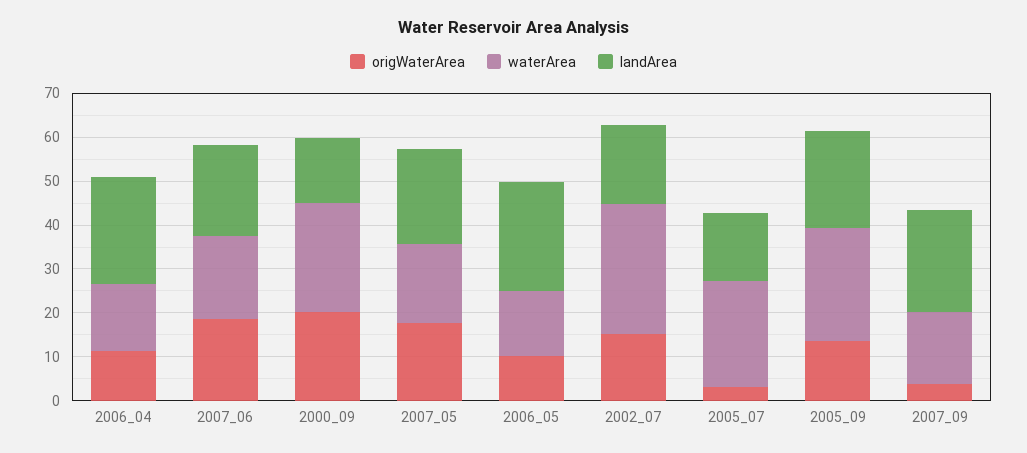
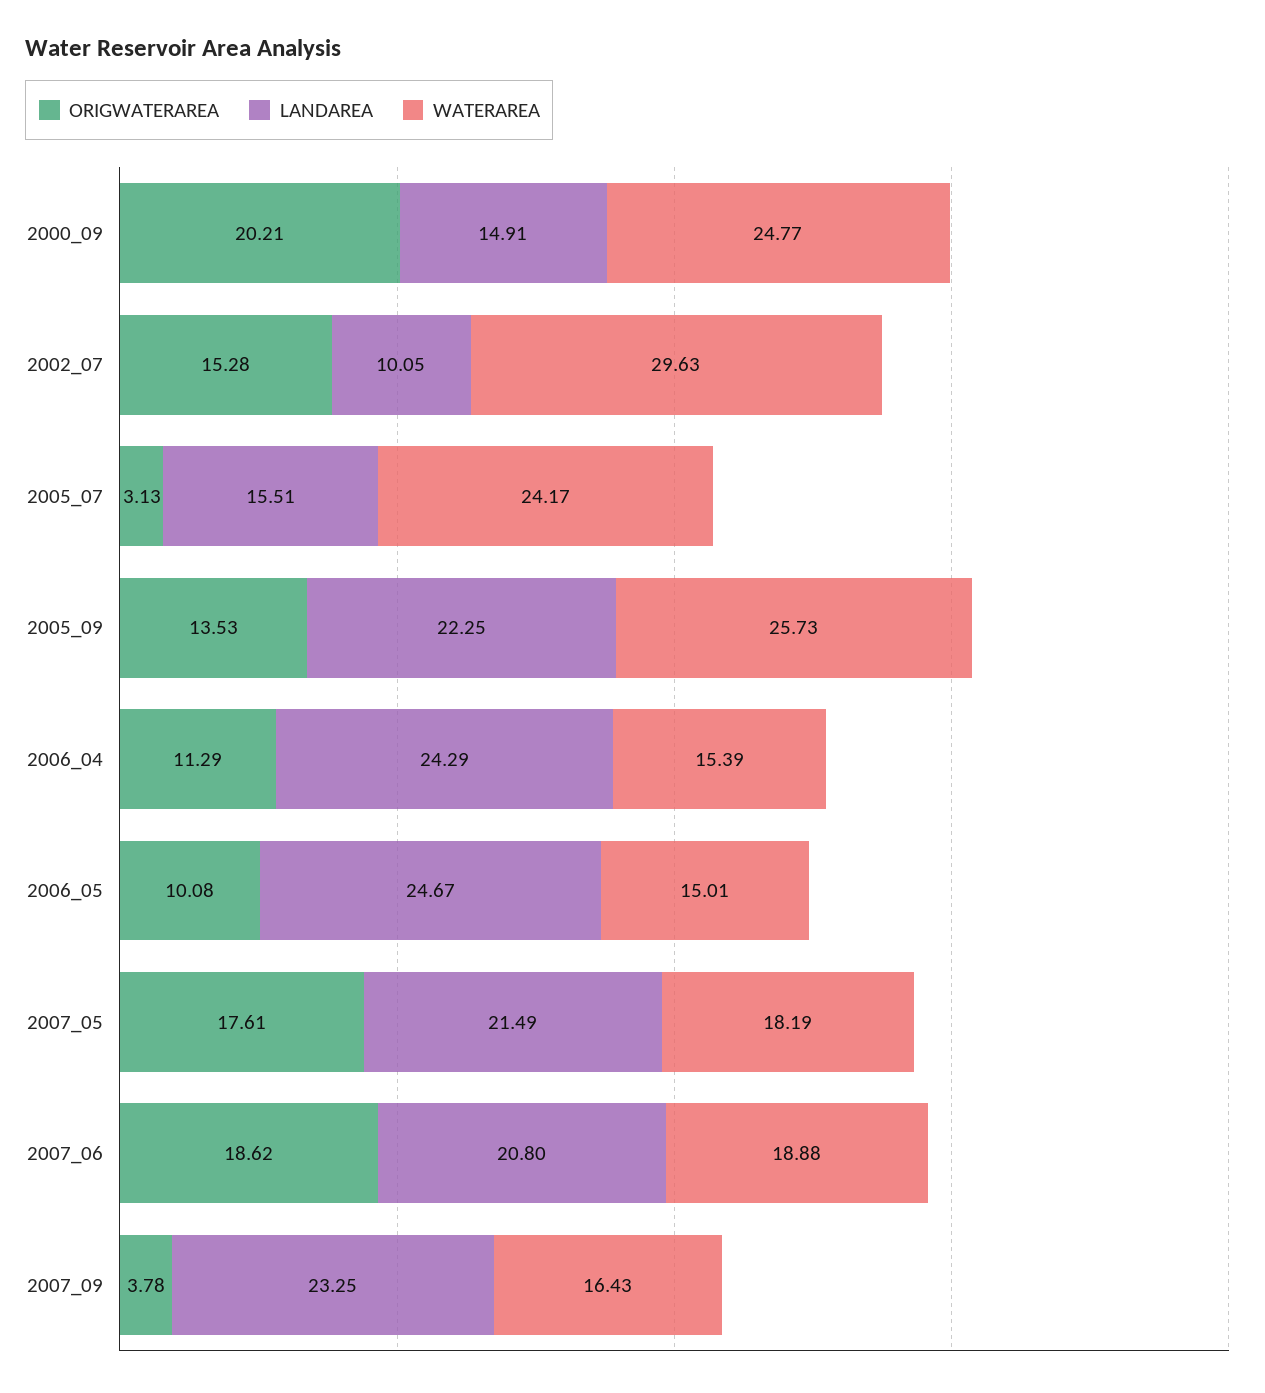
  {
    "origWaterArea": {
      "2006_04": 11.29,
      "2007_06": 18.62,
      "2000_09": 20.21,
      "2007_05": 17.61,
      "2006_05": 10.08,
      "2002_07": 15.28,
      "2005_07": 3.13,
      "2005_09": 13.53,
      "2007_09": 3.78
    },
    "waterArea": {
      "2006_04": 15.39,
      "2007_06": 18.88,
      "2000_09": 24.77,
      "2007_05": 18.19,
      "2006_05": 15.01,
      "2002_07": 29.63,
      "2005_07": 24.17,
      "2005_09": 25.73,
      "2007_09": 16.43
    },
    "landArea": {
      "2006_04": 24.29,
      "2007_06": 20.8,
      "2000_09": 14.91,
      "2007_05": 21.49,
      "2006_05": 24.67,
-     "2002_07": 18,
+     "2002_07": 10.05,
      "2005_07": 15.51,
      "2005_09": 22.25,
      "2007_09": 23.25
    }
  }

